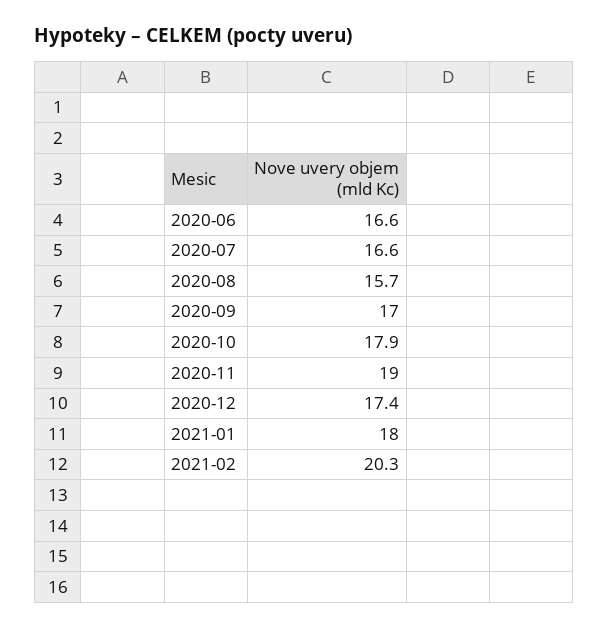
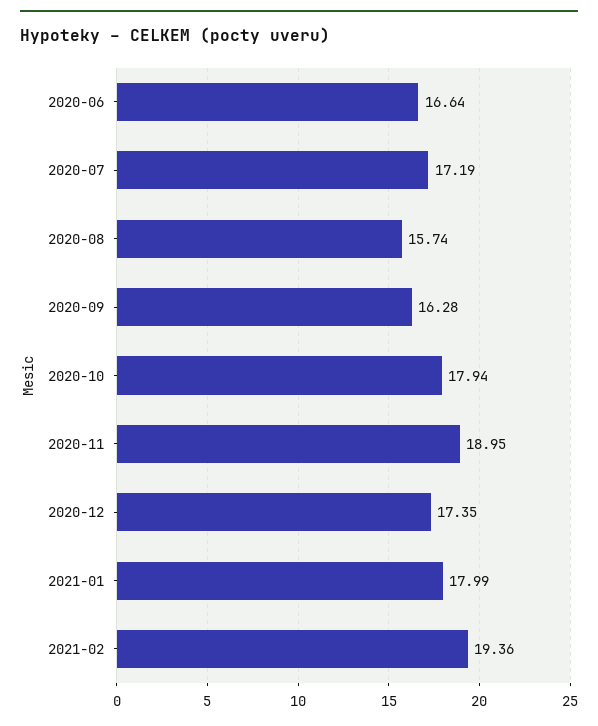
  {
    "2020-06": 16.64,
-   "2020-07": 16.6,
+   "2020-07": 17.19,
    "2020-08": 15.74,
-   "2020-09": 17,
+   "2020-09": 16.28,
    "2020-10": 17.94,
    "2020-11": 18.95,
    "2020-12": 17.35,
    "2021-01": 17.99,
-   "2021-02": 20.3
+   "2021-02": 19.36
  }

